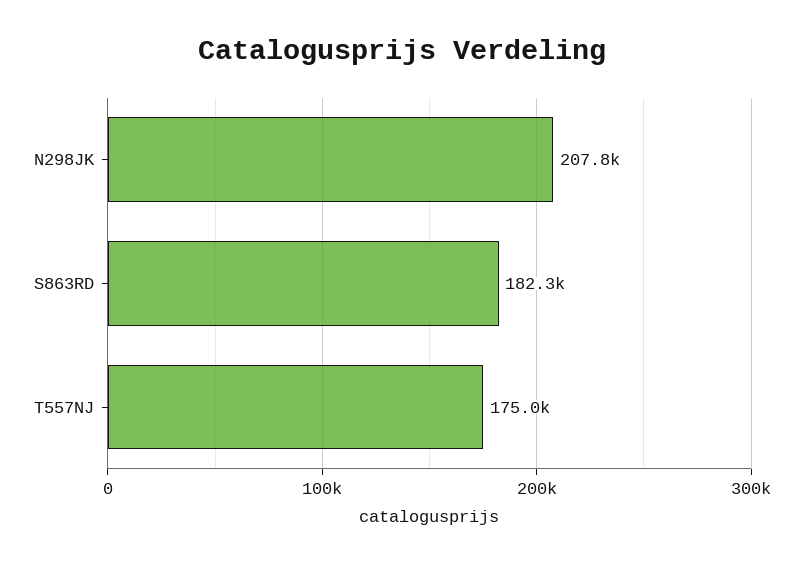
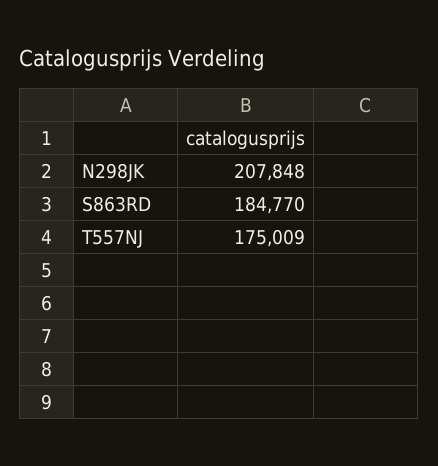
  {
    "N298JK": 207848,
-   "S863RD": 182300,
+   "S863RD": 184770,
    "T557NJ": 175009
  }

